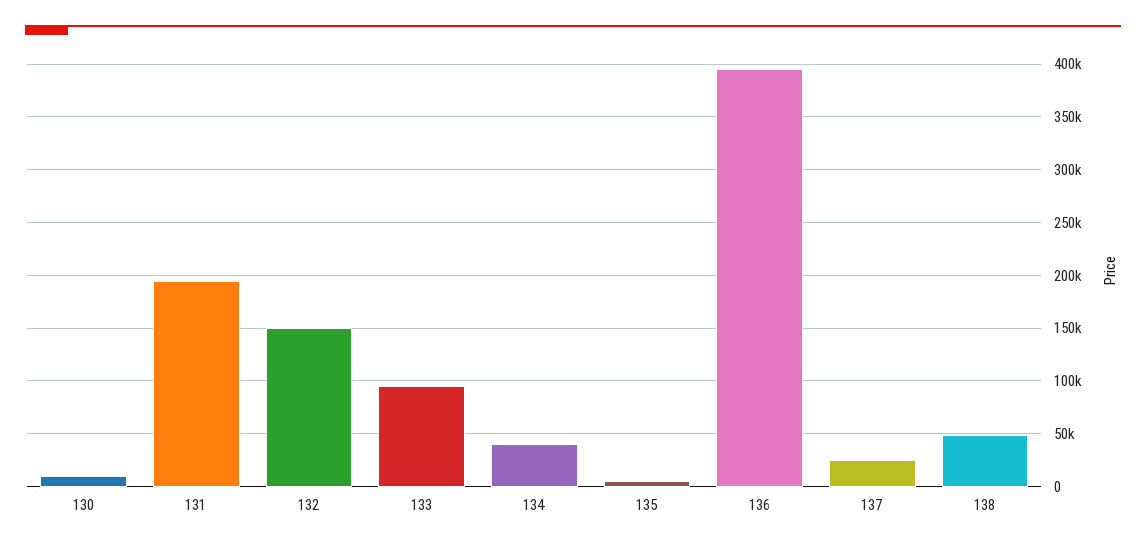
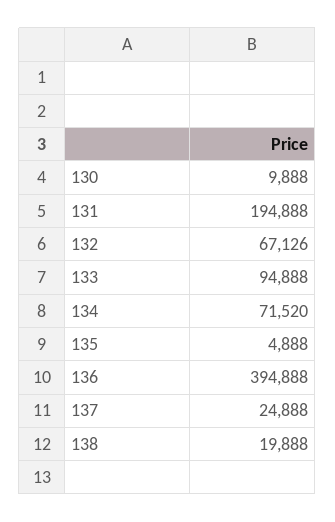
  {
    "130": 9888,
    "131": 194888,
-   "132": 150000,
+   "132": 67126,
    "133": 94888,
-   "134": 40000,
+   "134": 71520,
    "135": 4888,
    "136": 394888,
    "137": 24888,
-   "138": 50000
+   "138": 19888
  }

